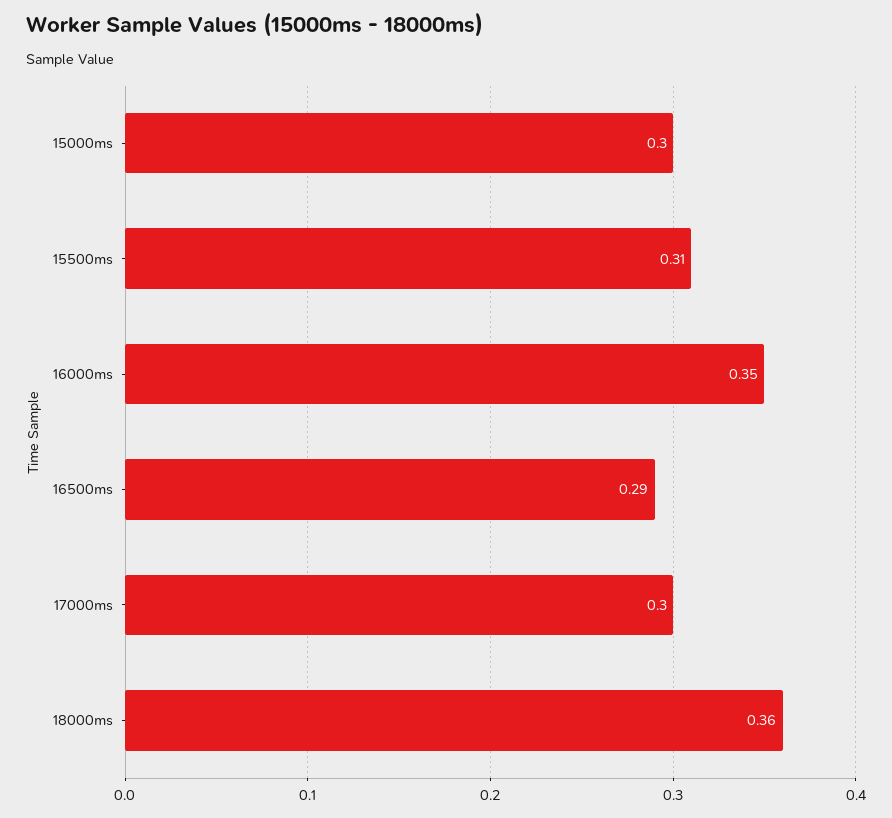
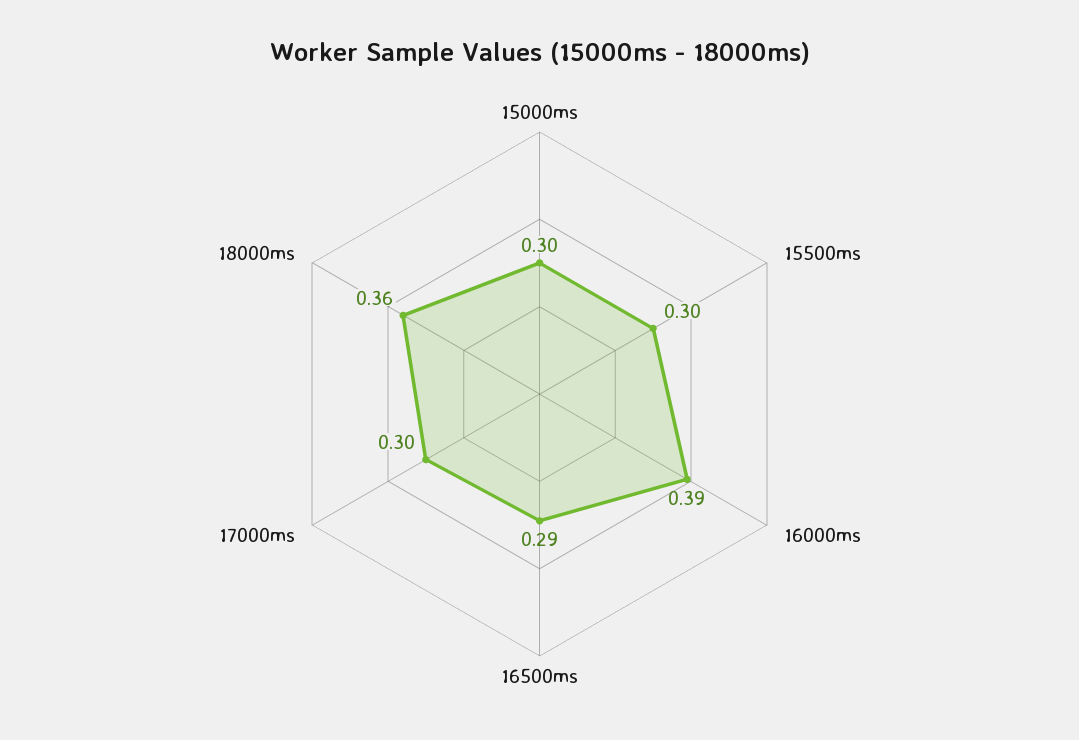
  {
    "15000ms": 0.3,
-   "15500ms": 0.31,
+   "15500ms": 0.3,
-   "16000ms": 0.35,
+   "16000ms": 0.39,
    "16500ms": 0.29,
    "17000ms": 0.3,
    "18000ms": 0.36
  }

